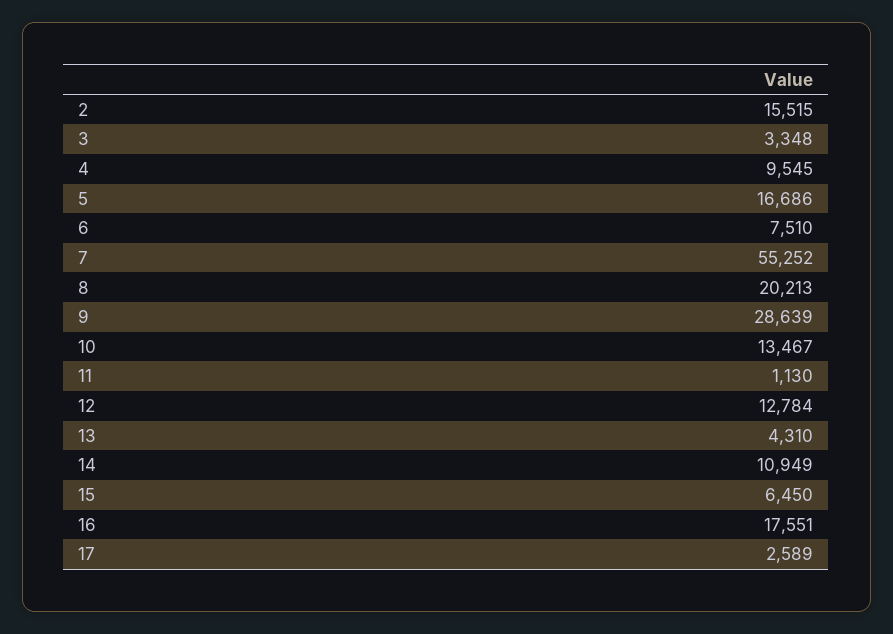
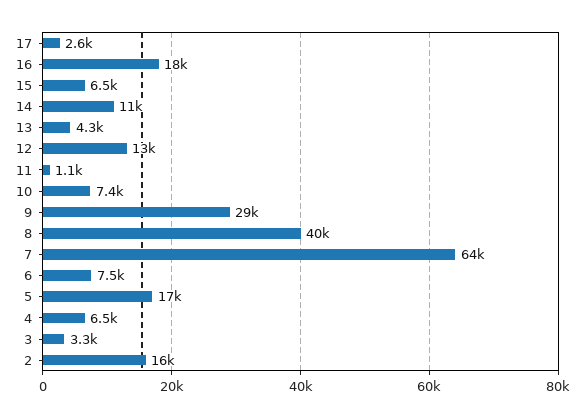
  {
    "2": 15515,
    "3": 3348,
-   "4": 9545,
+   "4": 6500,
    "5": 16686,
    "6": 7510,
-   "7": 55252,
+   "7": 64000,
-   "8": 20213,
+   "8": 40000,
    "9": 28639,
-   "10": 13467,
+   "10": 7400,
    "11": 1130,
    "12": 12784,
    "13": 4310,
    "14": 10949,
    "15": 6450,
    "16": 17551,
    "17": 2589
  }

